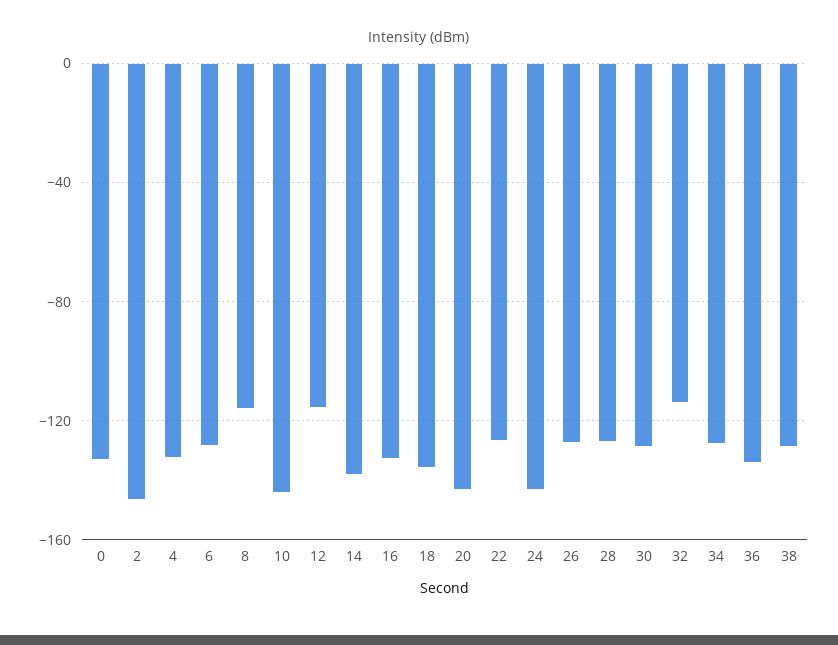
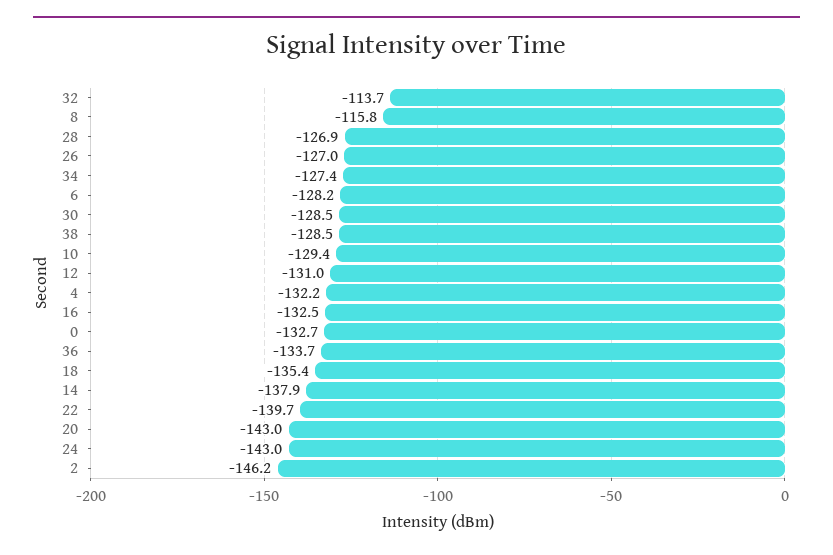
  {
    "0": -132.7,
    "2": -146.2,
    "4": -132.2,
    "6": -128.2,
    "8": -115.8,
-   "10": -145,
+   "10": -129.4,
-   "12": -115,
+   "12": -131,
    "14": -137.9,
    "16": -132.5,
    "18": -135.4,
    "20": -143,
-   "22": -125,
+   "22": -139.7,
    "24": -143,
    "26": -127,
    "28": -126.9,
    "30": -128.5,
    "32": -113.7,
    "34": -127.4,
    "36": -133.7,
    "38": -128.5
  }

